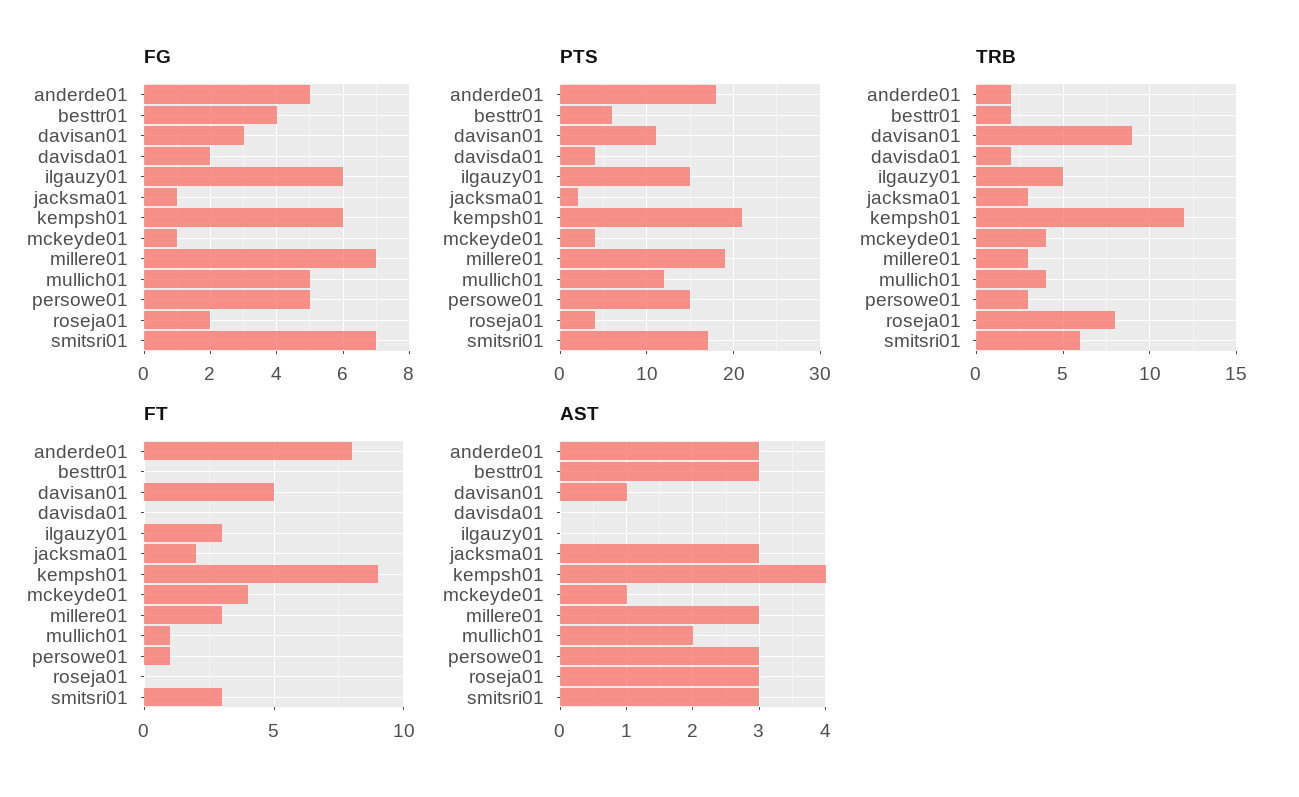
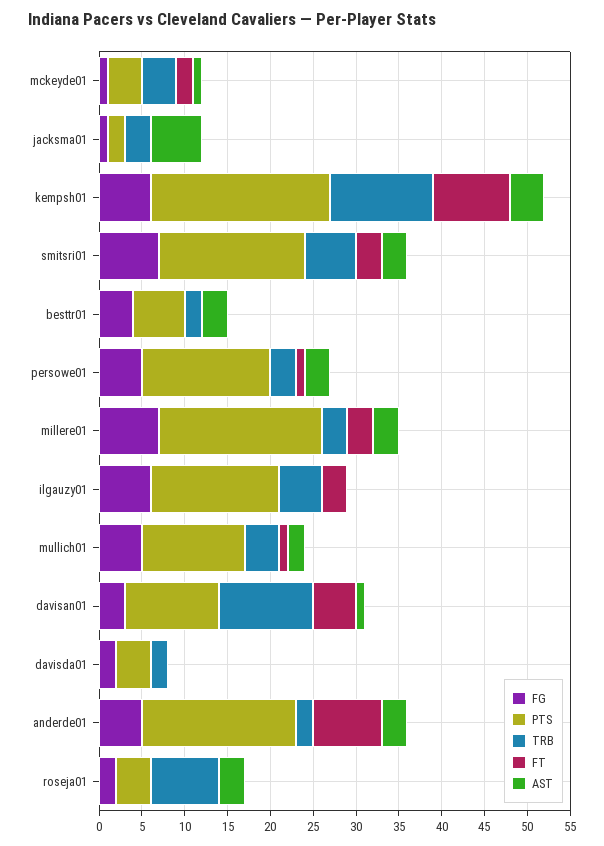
  {
    "FG": {
      "anderde01": 5,
      "besttr01": 4,
      "davisan01": 3,
      "davisda01": 2,
      "ilgauzy01": 6,
      "jacksma01": 1,
      "kempsh01": 6,
      "mckeyde01": 1,
      "millere01": 7,
      "mullich01": 5,
      "persowe01": 5,
      "roseja01": 2,
      "smitsri01": 7
    },
    "PTS": {
      "anderde01": 18,
      "besttr01": 6,
      "davisan01": 11,
      "davisda01": 4,
      "ilgauzy01": 15,
      "jacksma01": 2,
      "kempsh01": 21,
      "mckeyde01": 4,
      "millere01": 19,
      "mullich01": 12,
      "persowe01": 15,
      "roseja01": 4,
      "smitsri01": 17
    },
    "TRB": {
      "anderde01": 2,
      "besttr01": 2,
-     "davisan01": 9,
+     "davisan01": 11,
      "davisda01": 2,
      "ilgauzy01": 5,
      "jacksma01": 3,
      "kempsh01": 12,
      "mckeyde01": 4,
      "millere01": 3,
      "mullich01": 4,
      "persowe01": 3,
      "roseja01": 8,
      "smitsri01": 6
    },
    "FT": {
      "anderde01": 8,
      "besttr01": 0,
      "davisan01": 5,
      "davisda01": 0,
      "ilgauzy01": 3,
-     "jacksma01": 2,
+     "jacksma01": 0,
      "kempsh01": 9,
-     "mckeyde01": 4,
+     "mckeyde01": 2,
      "millere01": 3,
      "mullich01": 1,
      "persowe01": 1,
      "roseja01": 0,
      "smitsri01": 3
    },
    "AST": {
      "anderde01": 3,
      "besttr01": 3,
      "davisan01": 1,
      "davisda01": 0,
      "ilgauzy01": 0,
-     "jacksma01": 3,
+     "jacksma01": 6,
      "kempsh01": 4,
      "mckeyde01": 1,
      "millere01": 3,
      "mullich01": 2,
      "persowe01": 3,
      "roseja01": 3,
      "smitsri01": 3
    }
  }

